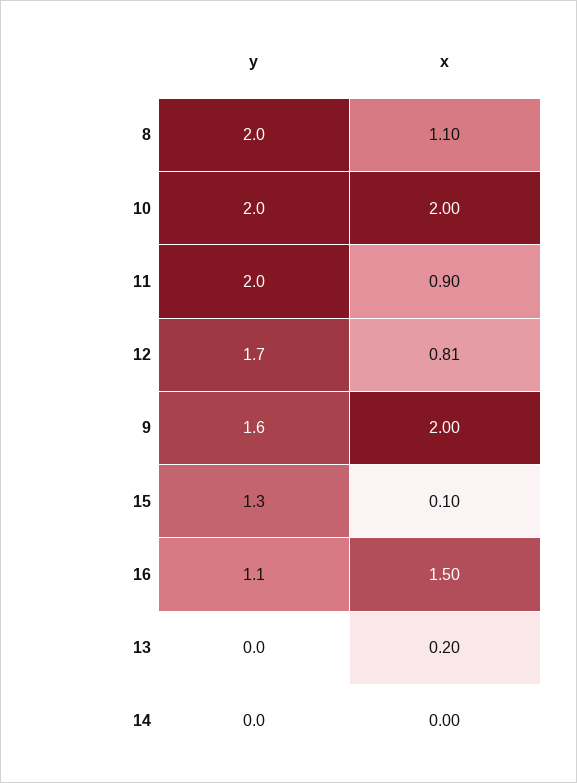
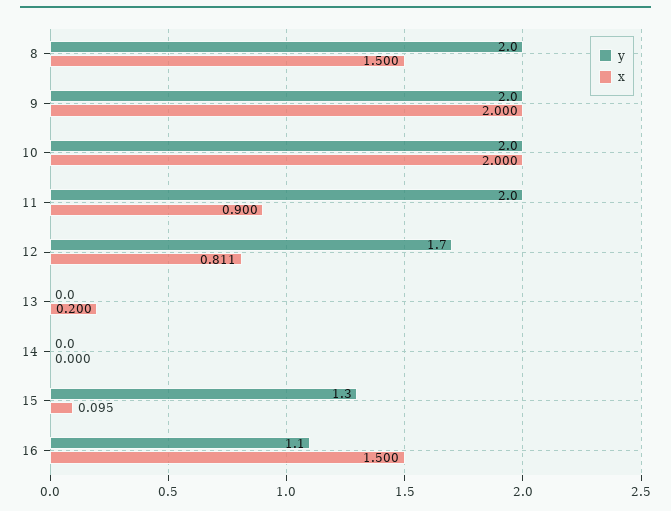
  {
    "y": {
      "8": 2,
      "10": 2,
      "11": 2,
      "12": 1.7,
-     "9": 1.6,
+     "9": 2,
      "15": 1.3,
      "16": 1.1,
      "13": 0,
      "14": 0
    },
    "x": {
-     "8": 1.1,
+     "8": 1.5,
      "10": 2,
      "11": 0.9,
      "12": 0.811,
      "9": 2,
      "15": 0.095,
      "16": 1.5,
      "13": 0.2,
      "14": 0
    }
  }

